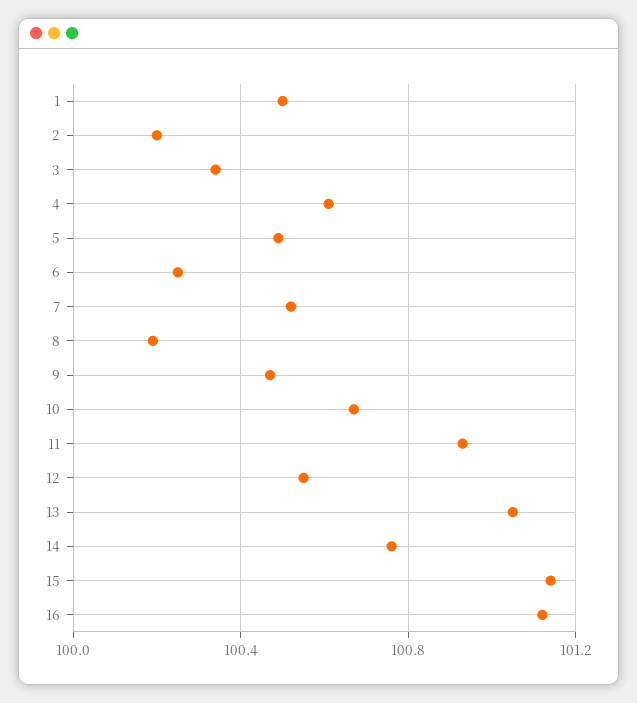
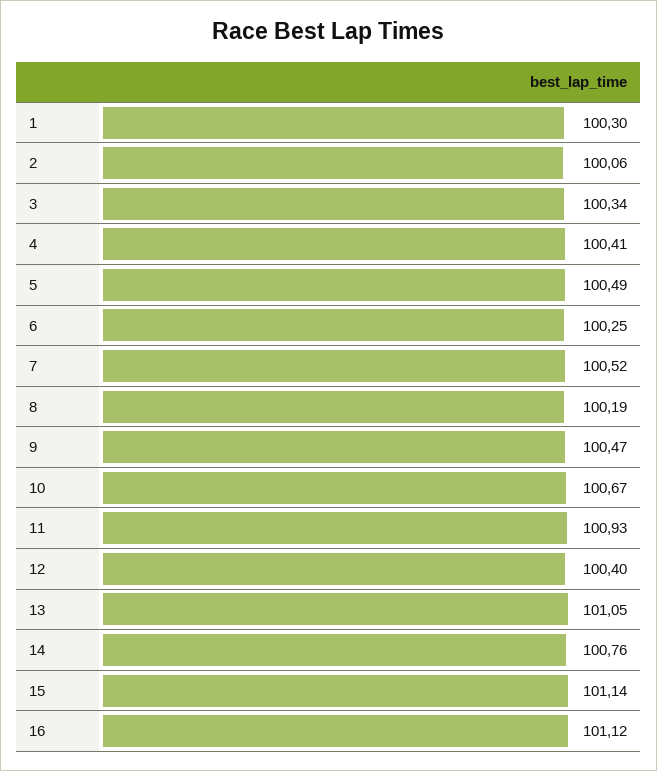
  {
-   "1": 100.5,
+   "1": 100.3,
-   "2": 100.2,
+   "2": 100.06,
    "3": 100.34,
-   "4": 100.6,
+   "4": 100.41,
    "5": 100.49,
    "6": 100.25,
    "7": 100.52,
    "8": 100.19,
    "9": 100.47,
    "10": 100.67,
    "11": 100.93,
-   "12": 100.55,
+   "12": 100.4,
    "13": 101.05,
    "14": 100.76,
    "15": 101.14,
    "16": 101.12
  }

